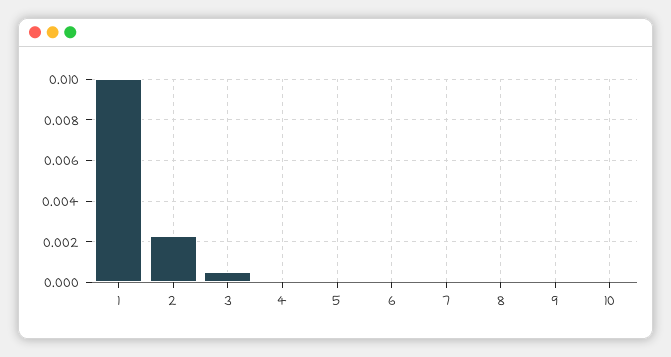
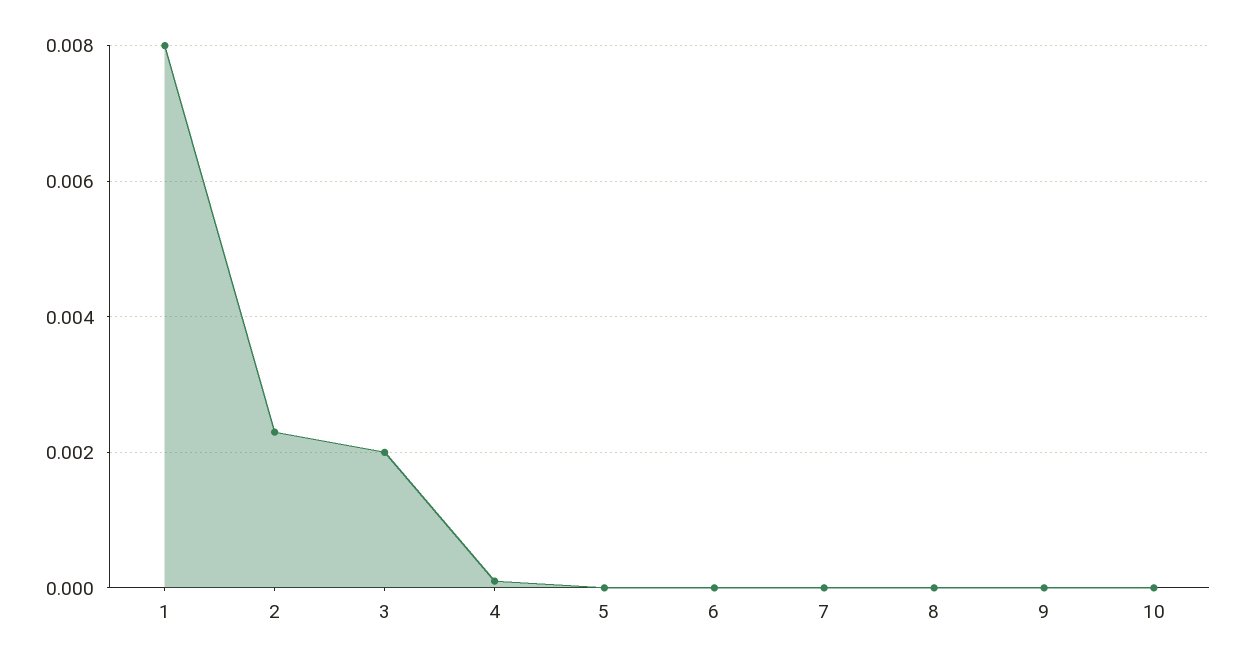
  {
-   "1": 0.01,
+   "1": 0.008,
    "2": 0.0025,
-   "3": 0.0005,
+   "3": 0.002,
    "4": 0,
    "5": 0,
    "6": 0,
    "7": 0,
    "8": 0,
    "9": 0,
    "10": 0
  }

